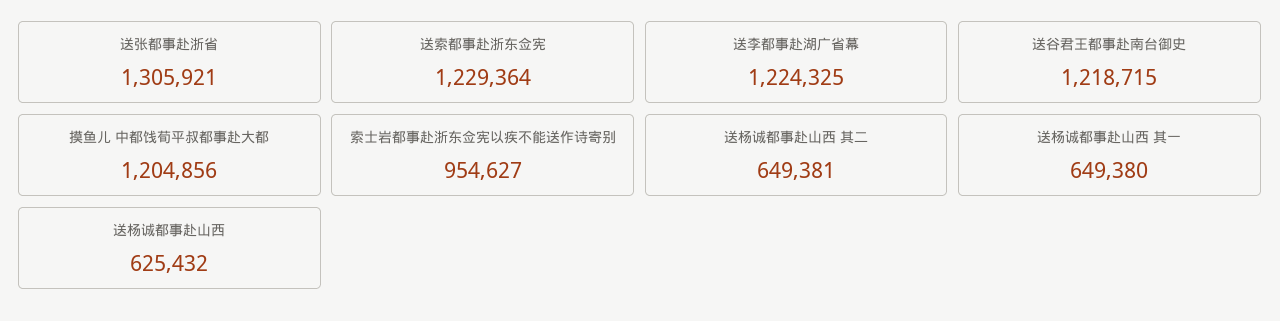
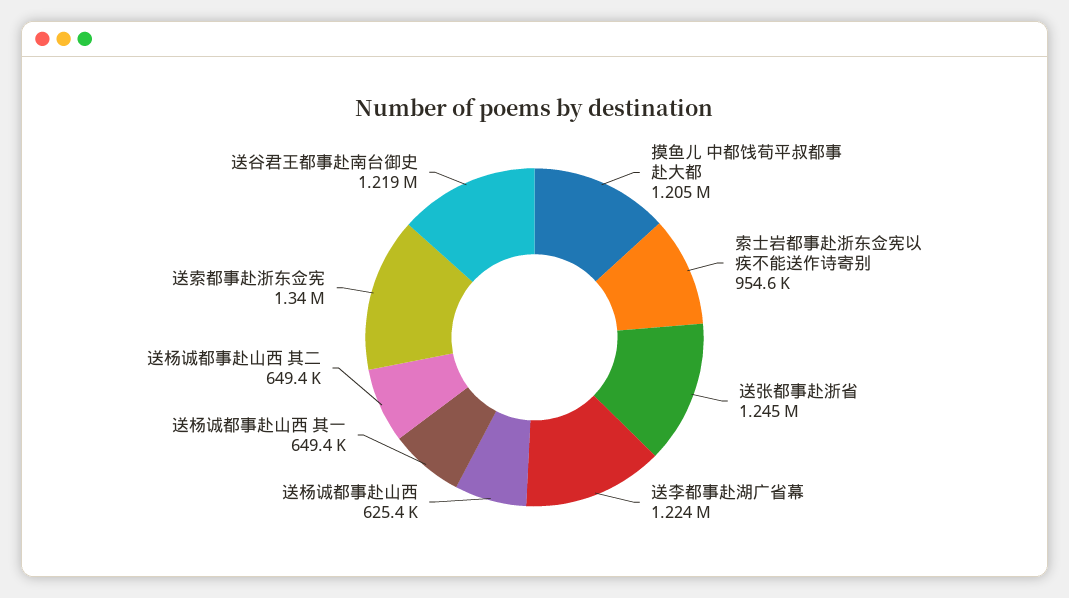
  {
-   "送张都事赴浙省": 1305921,
+   "送张都事赴浙省": 1245000,
-   "送索都事赴浙东佥宪": 1229364,
+   "送索都事赴浙东佥宪": 1340000,
    "送李都事赴湖广省幕": 1224325,
    "送谷君王都事赴南台御史": 1218715,
    "摸鱼儿 中都饯荀平叔都事赴大都": 1204856,
    "索士岩都事赴浙东佥宪以疾不能送作诗寄别": 954627,
    "送杨诚都事赴山西 其二": 649381,
    "送杨诚都事赴山西 其一": 649380,
    "送杨诚都事赴山西": 625432
  }

